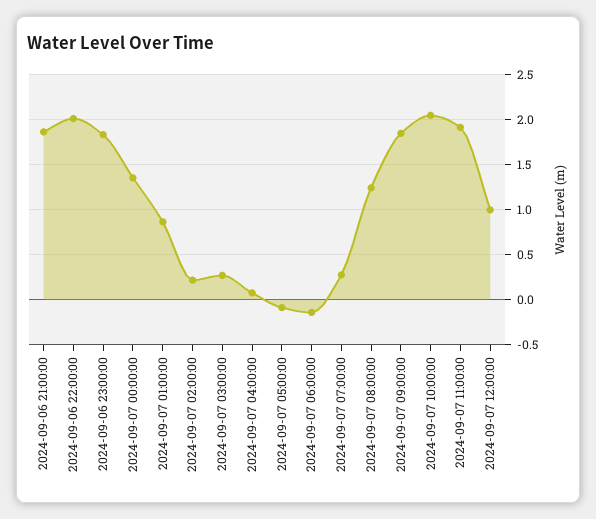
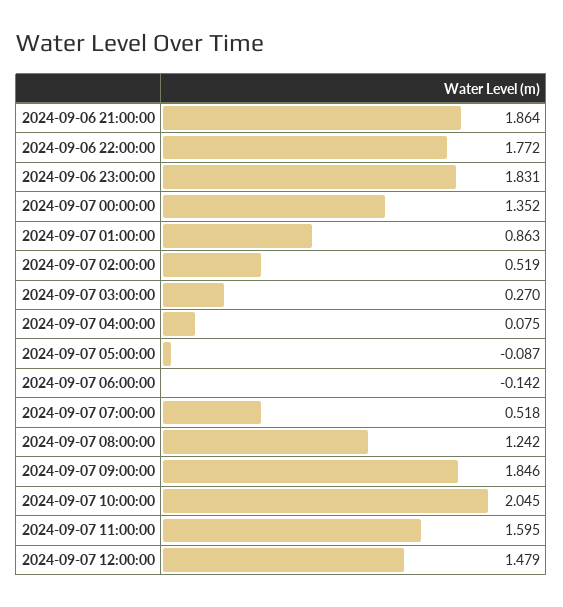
  {
    "2024-09-06 21:00:00": 1.864,
-   "2024-09-06 22:00:00": 2,
+   "2024-09-06 22:00:00": 1.772,
    "2024-09-06 23:00:00": 1.831,
    "2024-09-07 00:00:00": 1.352,
    "2024-09-07 01:00:00": 0.863,
-   "2024-09-07 02:00:00": 0.2,
+   "2024-09-07 02:00:00": 0.519,
    "2024-09-07 03:00:00": 0.27,
    "2024-09-07 04:00:00": 0.075,
    "2024-09-07 05:00:00": -0.087,
    "2024-09-07 06:00:00": -0.142,
-   "2024-09-07 07:00:00": 0.3,
+   "2024-09-07 07:00:00": 0.518,
    "2024-09-07 08:00:00": 1.242,
    "2024-09-07 09:00:00": 1.846,
    "2024-09-07 10:00:00": 2.045,
-   "2024-09-07 11:00:00": 1.9,
+   "2024-09-07 11:00:00": 1.595,
-   "2024-09-07 12:00:00": 1
+   "2024-09-07 12:00:00": 1.479
  }

